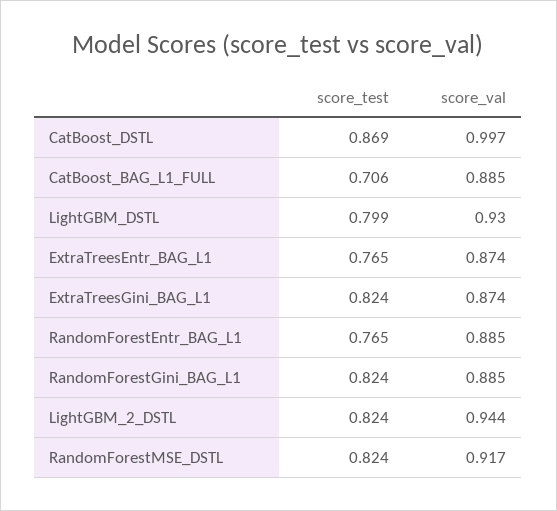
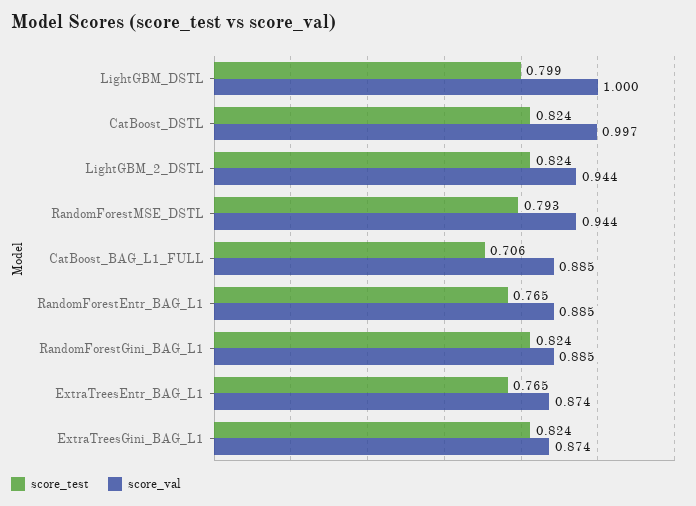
  {
    "score_test": {
-     "CatBoost_DSTL": 0.869,
+     "CatBoost_DSTL": 0.824,
      "CatBoost_BAG_L1_FULL": 0.706,
      "LightGBM_DSTL": 0.799,
      "ExtraTreesEntr_BAG_L1": 0.765,
      "ExtraTreesGini_BAG_L1": 0.824,
      "RandomForestEntr_BAG_L1": 0.765,
      "RandomForestGini_BAG_L1": 0.824,
      "LightGBM_2_DSTL": 0.824,
-     "RandomForestMSE_DSTL": 0.824
+     "RandomForestMSE_DSTL": 0.793
    },
    "score_val": {
      "CatBoost_DSTL": 0.997,
      "CatBoost_BAG_L1_FULL": 0.885,
-     "LightGBM_DSTL": 0.93,
+     "LightGBM_DSTL": 1,
      "ExtraTreesEntr_BAG_L1": 0.874,
      "ExtraTreesGini_BAG_L1": 0.874,
      "RandomForestEntr_BAG_L1": 0.885,
      "RandomForestGini_BAG_L1": 0.885,
      "LightGBM_2_DSTL": 0.944,
-     "RandomForestMSE_DSTL": 0.917
+     "RandomForestMSE_DSTL": 0.944
    }
  }

